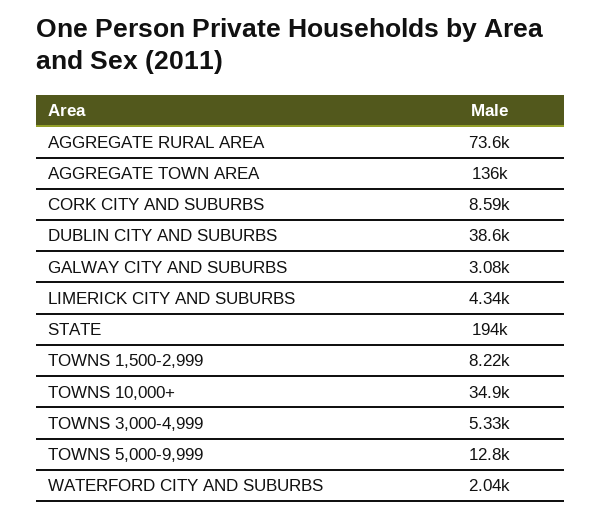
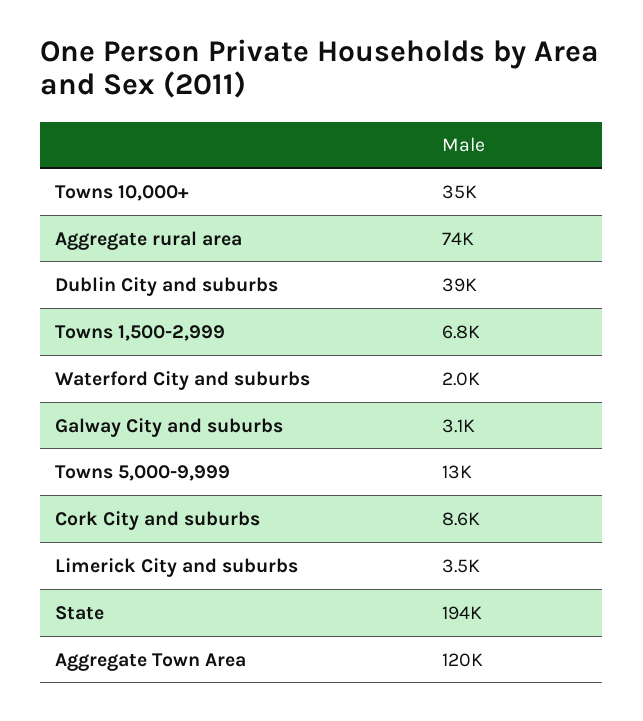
  {
    "AGGREGATE RURAL AREA": 73600,
-   "AGGREGATE TOWN AREA": 136000,
+   "AGGREGATE TOWN AREA": 120000,
    "CORK CITY AND SUBURBS": 8590,
    "DUBLIN CITY AND SUBURBS": 38600,
    "GALWAY CITY AND SUBURBS": 3080,
-   "LIMERICK CITY AND SUBURBS": 4340,
+   "LIMERICK CITY AND SUBURBS": 3500,
    "STATE": 194000,
-   "TOWNS 1,500-2,999": 8220,
+   "TOWNS 1,500-2,999": 6800,
    "TOWNS 10,000+": 34900,
-   "TOWNS 3,000-4,999": 5330,
    "TOWNS 5,000-9,999": 12800,
    "WATERFORD CITY AND SUBURBS": 2040
  }

